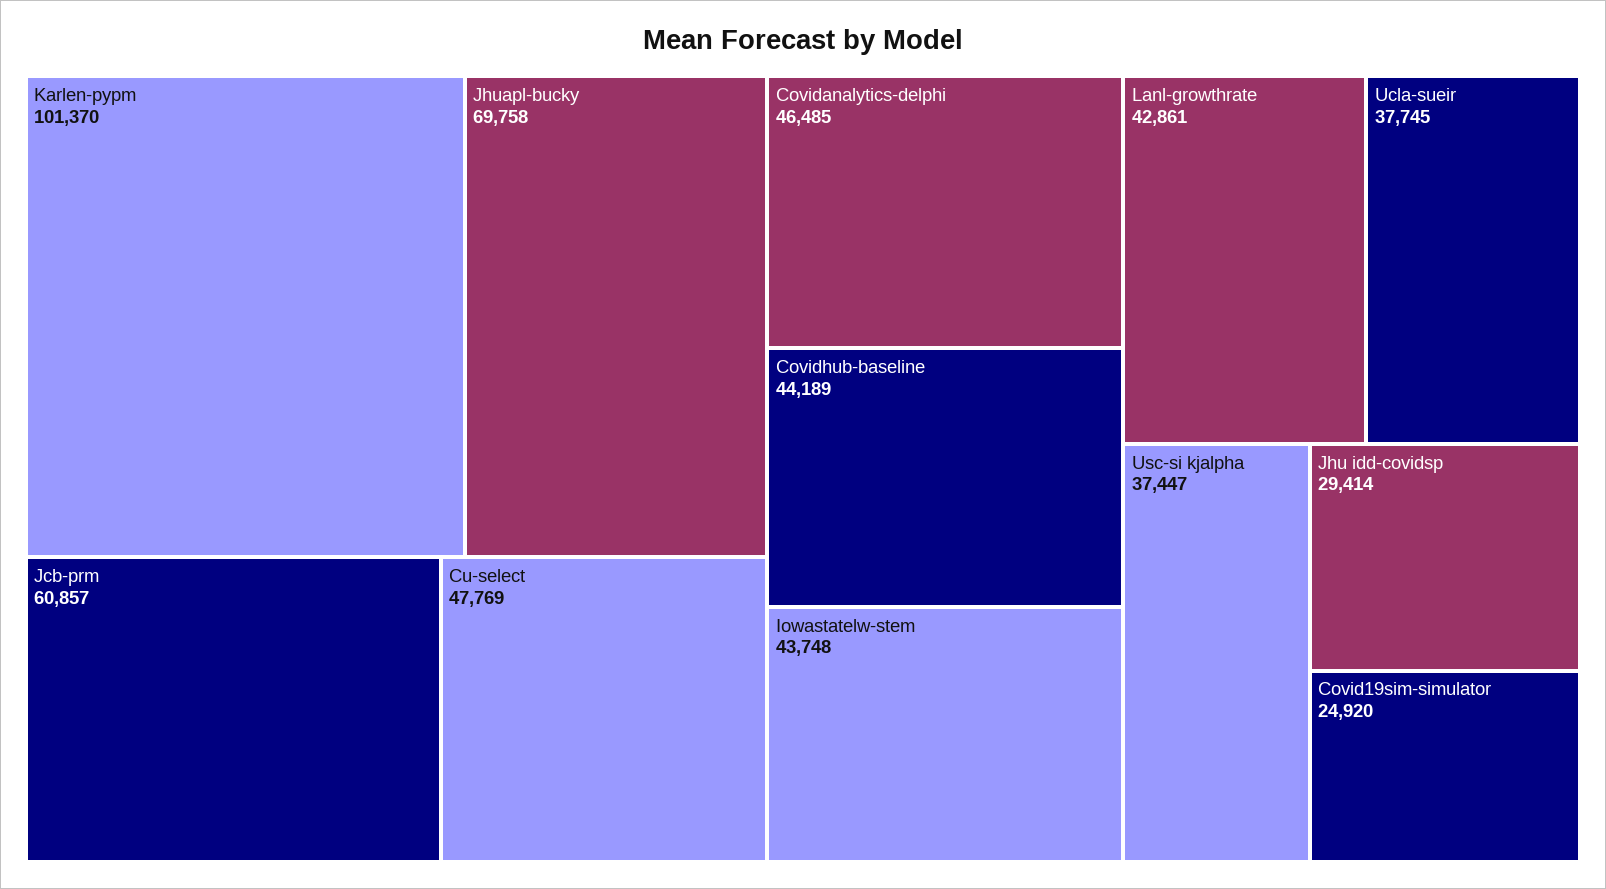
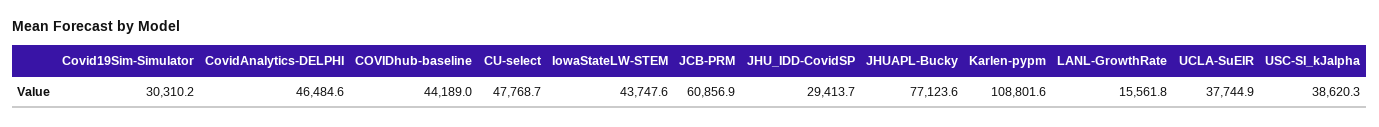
  {
-   "Karlen-pypm": 101370,
+   "Karlen-pypm": 108801.6,
-   "Jhuapl-bucky": 69758,
+   "Jhuapl-bucky": 77123.6,
    "Jcb-prm": 60856.9,
    "Cu-select": 47768.7,
    "Covidanalytics-delphi": 46484.6,
    "Covidhub-baseline": 44189,
    "Iowastatelw-stem": 43747.6,
-   "Lanl-growthrate": 42861,
+   "Lanl-growthrate": 15561.8,
    "Ucla-sueir": 37744.9,
-   "Usc-si kjalpha": 37447,
+   "Usc-si kjalpha": 38620.3,
    "Jhu idd-covidsp": 29413.7,
-   "Covid19sim-simulator": 24920
+   "Covid19sim-simulator": 30310.2
  }

